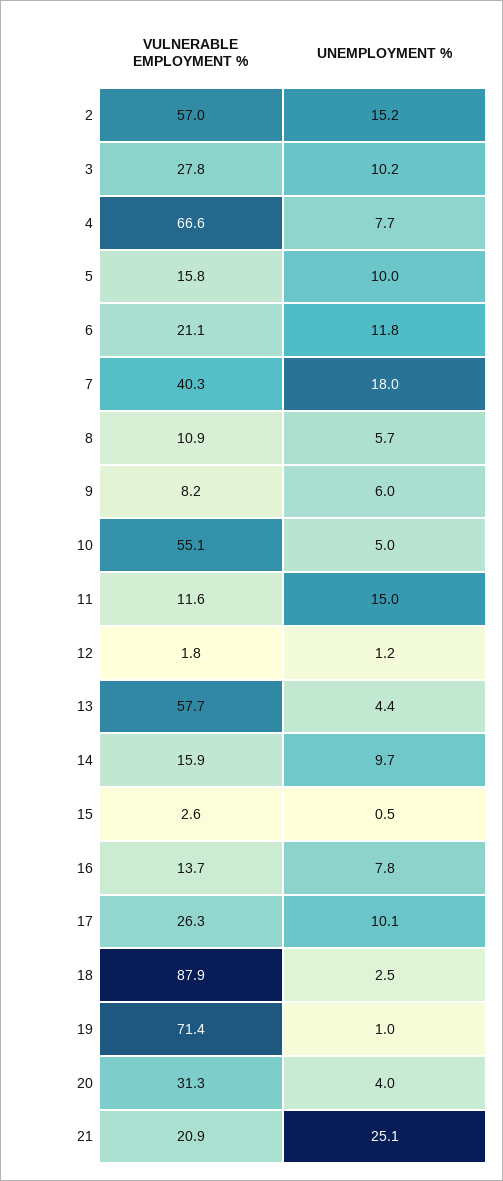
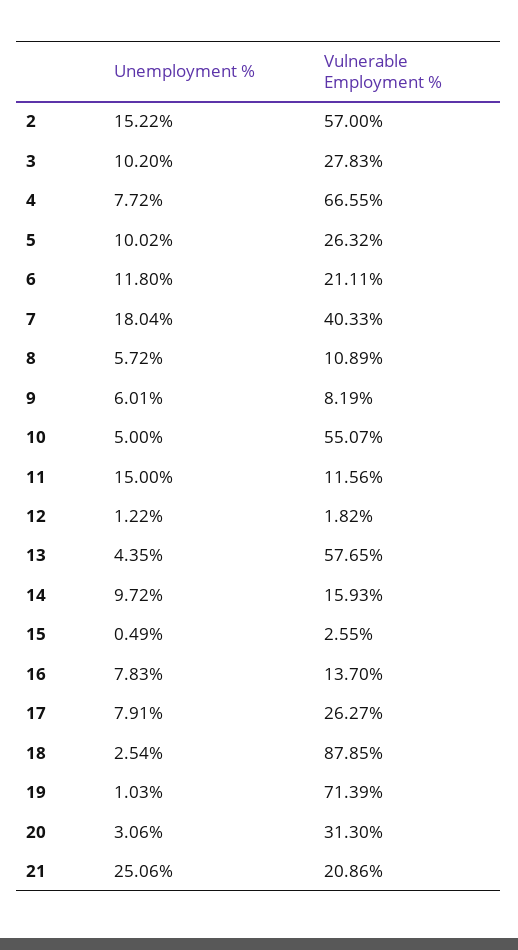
  {
    "VULNERABLE EMPLOYMENT %": {
      "2": 57,
      "3": 27.83,
      "4": 66.55,
-     "5": 15.8,
+     "5": 26.32,
      "6": 21.11,
      "7": 40.33,
      "8": 10.89,
      "9": 8.19,
      "10": 55.07,
      "11": 11.56,
      "12": 1.82,
      "13": 57.65,
      "14": 15.93,
      "15": 2.55,
      "16": 13.7,
      "17": 26.27,
      "18": 87.85,
      "19": 71.39,
      "20": 31.3,
      "21": 20.86
    },
    "UNEMPLOYMENT %": {
      "2": 15.22,
      "3": 10.2,
      "4": 7.72,
      "5": 10.02,
      "6": 11.8,
      "7": 18.04,
      "8": 5.72,
      "9": 6.01,
      "10": 5,
      "11": 15,
      "12": 1.22,
      "13": 4.35,
      "14": 9.72,
      "15": 0.49,
      "16": 7.83,
-     "17": 10.1,
+     "17": 7.91,
      "18": 2.54,
      "19": 1.03,
-     "20": 4,
+     "20": 3.06,
      "21": 25.06
    }
  }

